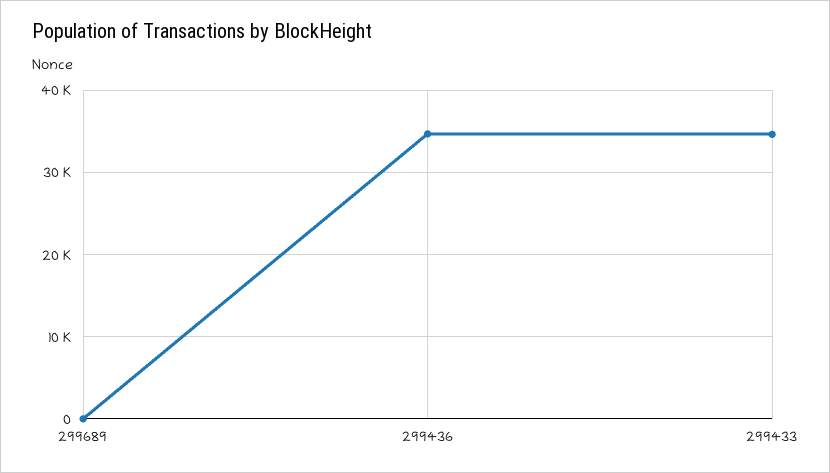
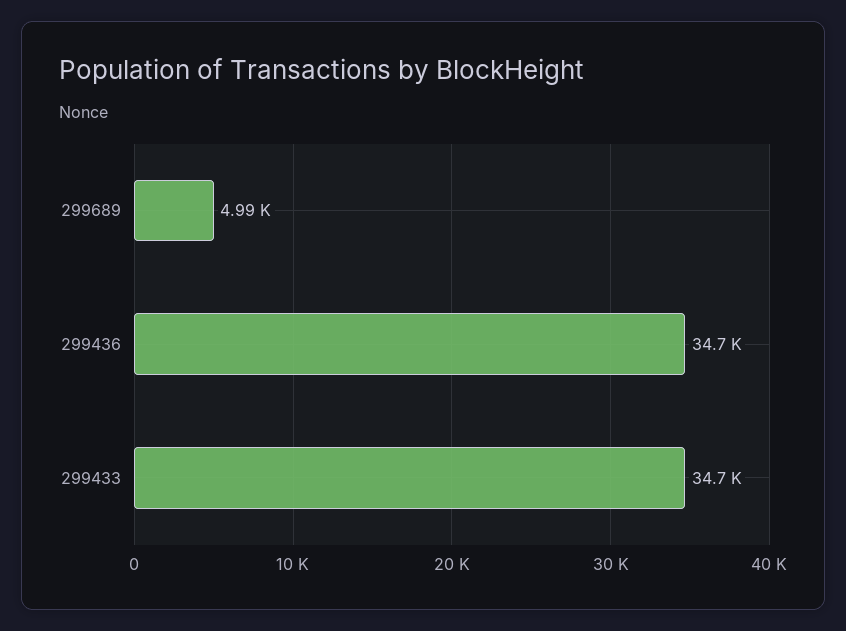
  {
-   "299689": 0,
+   "299689": 4990,
    "299436": 34700,
    "299433": 34700
  }

